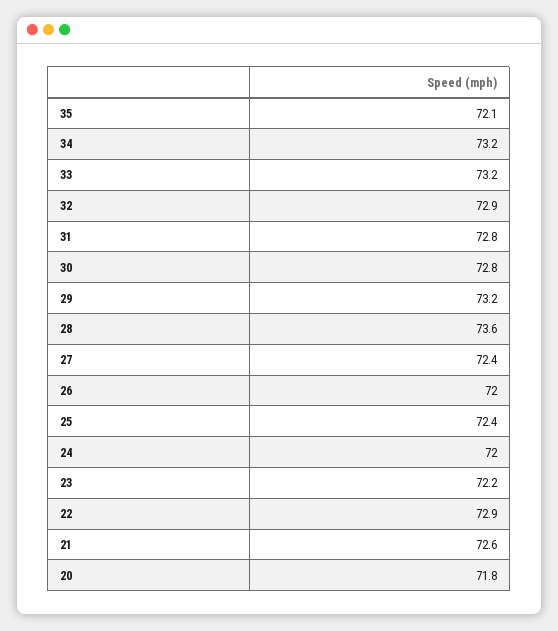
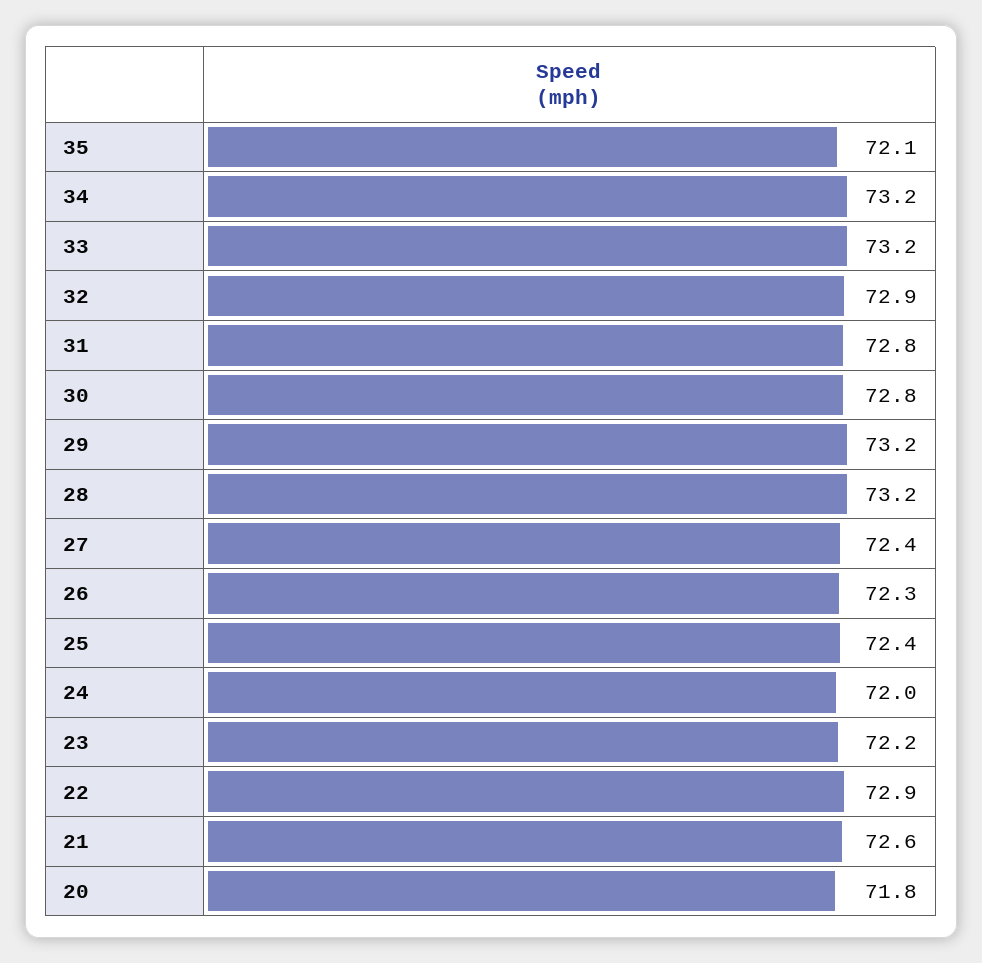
  {
    "35": 72.1,
    "34": 73.2,
    "33": 73.2,
    "32": 72.9,
    "31": 72.8,
    "30": 72.8,
    "29": 73.2,
-   "28": 73.6,
+   "28": 73.2,
    "27": 72.4,
-   "26": 72,
+   "26": 72.3,
    "25": 72.4,
    "24": 72,
    "23": 72.2,
    "22": 72.9,
    "21": 72.6,
    "20": 71.8
  }

